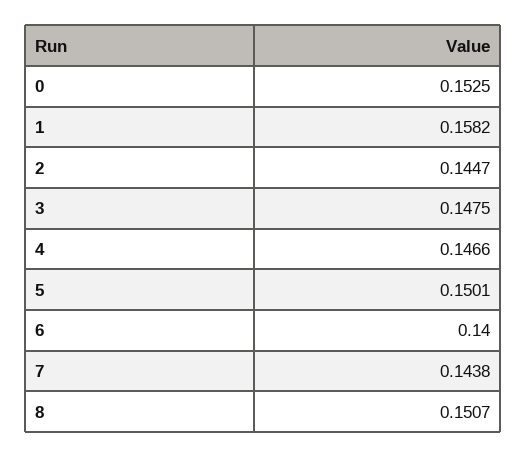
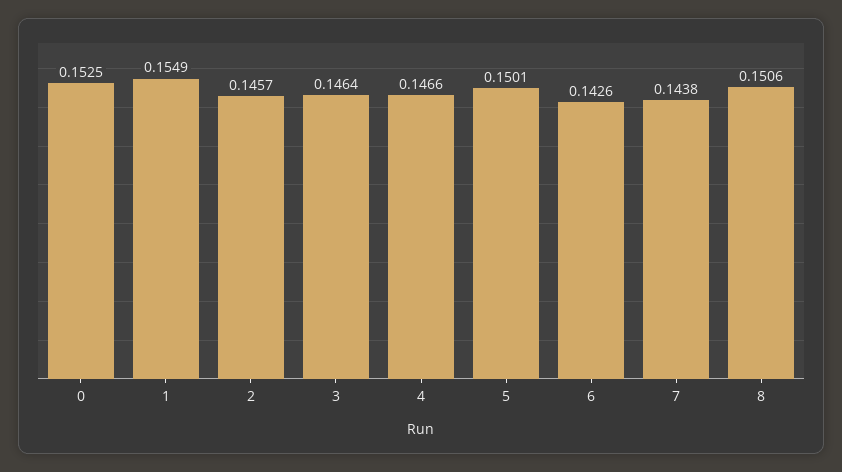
  {
    "0": 0.1525,
-   "1": 0.1582,
+   "1": 0.1549,
-   "2": 0.1447,
+   "2": 0.1457,
-   "3": 0.1475,
+   "3": 0.1464,
    "4": 0.1466,
    "5": 0.1501,
-   "6": 0.14,
+   "6": 0.1426,
    "7": 0.1438,
-   "8": 0.1507
+   "8": 0.1506
  }

